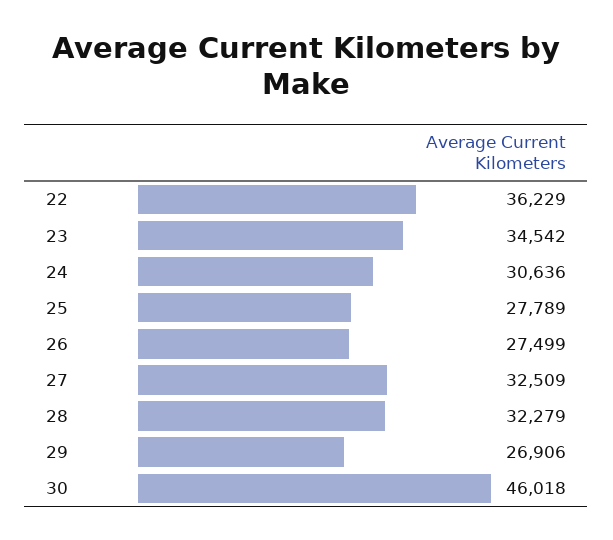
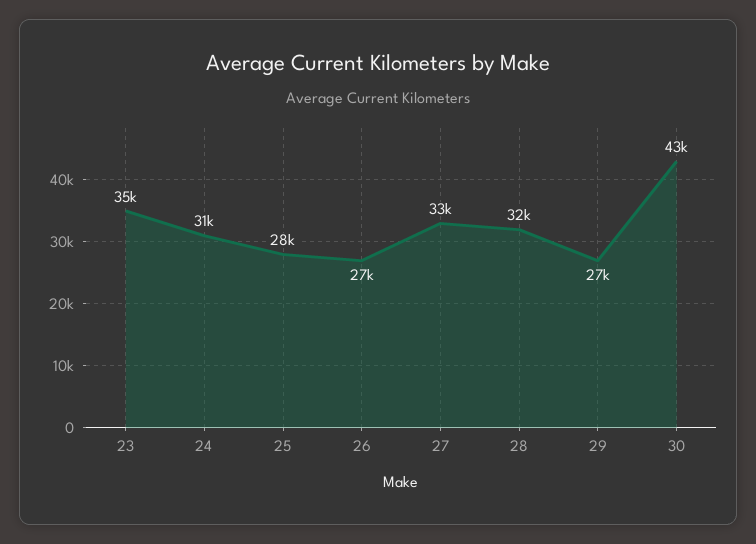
  {
-   "22": 36229,
    "23": 34542,
    "24": 30636,
    "25": 27789,
    "26": 27499,
    "27": 32509,
    "28": 32279,
    "29": 26906,
-   "30": 46018
+   "30": 43000
  }

